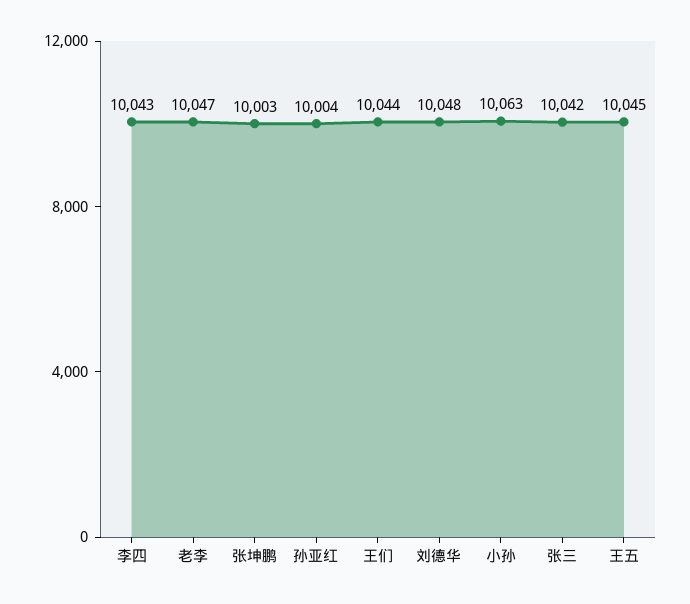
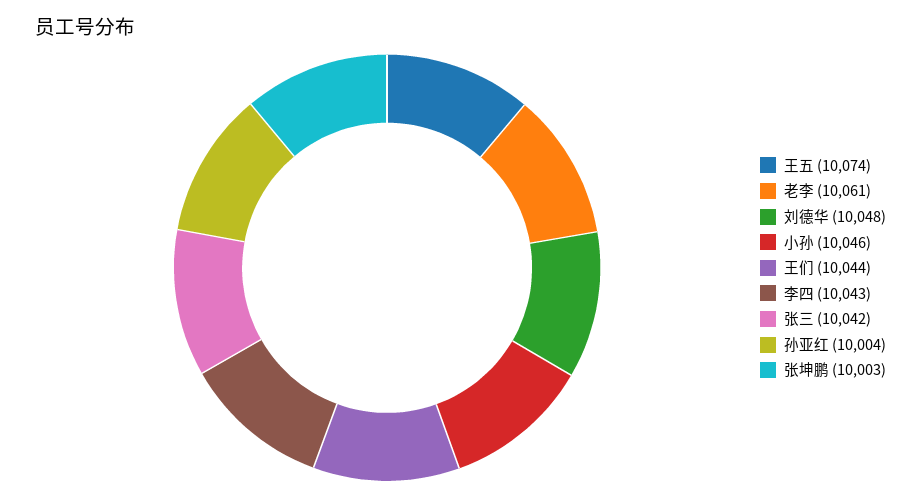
  {
    "李四": 10043,
-   "老李": 10047,
+   "老李": 10061,
    "张坤鹏": 10003,
    "孙亚红": 10004,
    "王们": 10044,
    "刘德华": 10048,
-   "小孙": 10063,
+   "小孙": 10046,
    "张三": 10042,
-   "王五": 10045
+   "王五": 10074
  }

